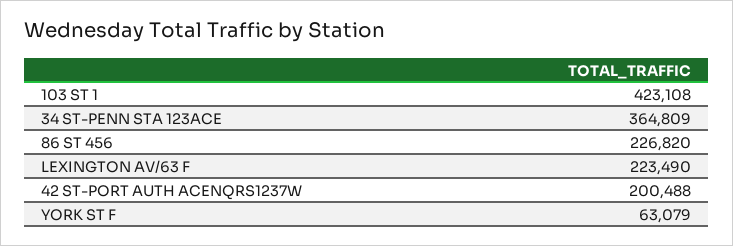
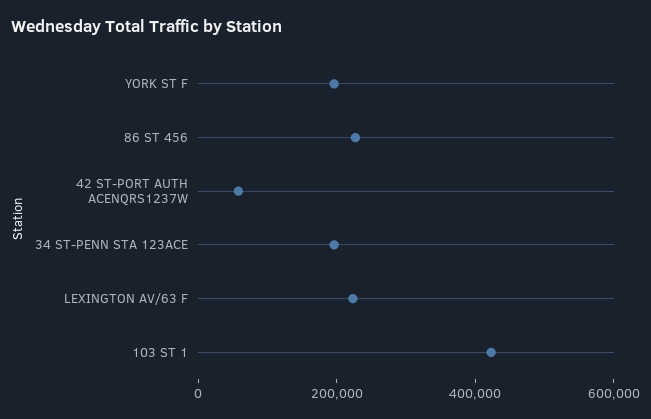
  {
    "103 ST 1": 423108,
-   "34 ST-PENN STA 123ACE": 364809,
+   "34 ST-PENN STA 123ACE": 200000,
    "86 ST 456": 226820,
    "LEXINGTON AV/63 F": 223490,
-   "42 ST-PORT AUTH ACENQRS1237W": 200488,
+   "42 ST-PORT AUTH ACENQRS1237W": 50000,
-   "YORK ST F": 63079
+   "YORK ST F": 200000
  }

